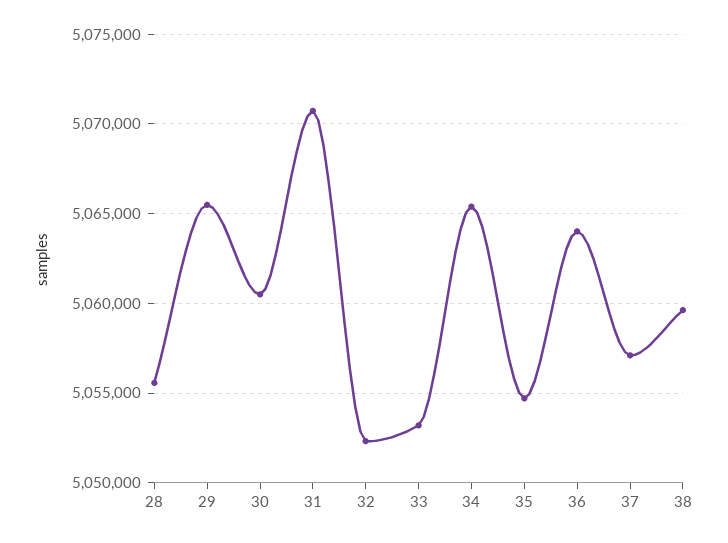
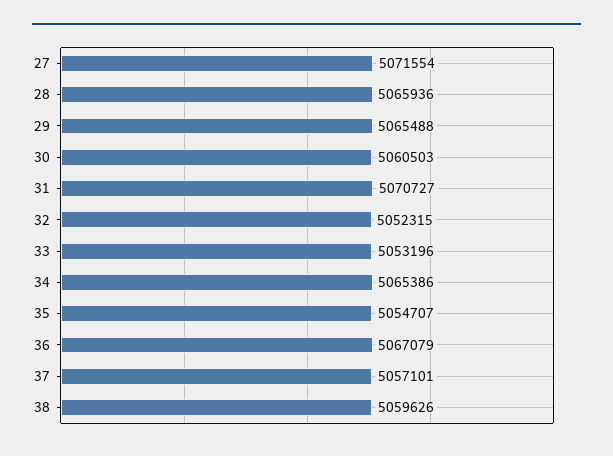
  {
-   "28": 5055500,
+   "28": 5065936,
    "29": 5065488,
    "30": 5060503,
    "31": 5070727,
    "32": 5052315,
    "33": 5053196,
    "34": 5065386,
    "35": 5054707,
-   "36": 5064000,
+   "36": 5067079,
    "37": 5057101,
-   "38": 5059626
+   "38": 5059626,
+   "27": 5071554
  }

